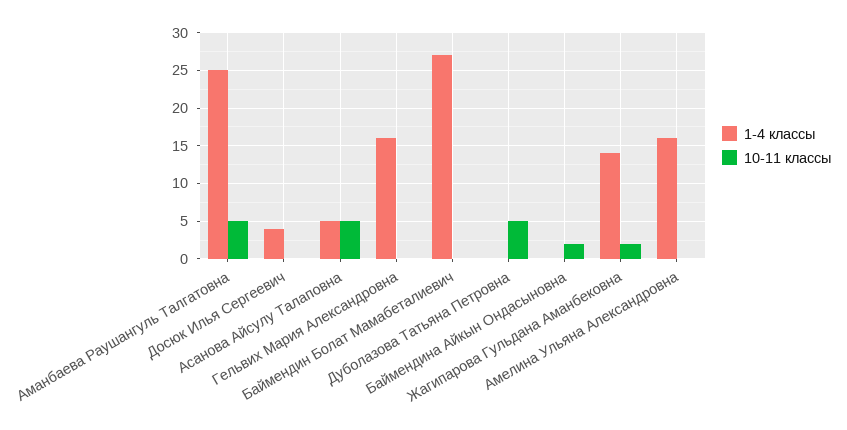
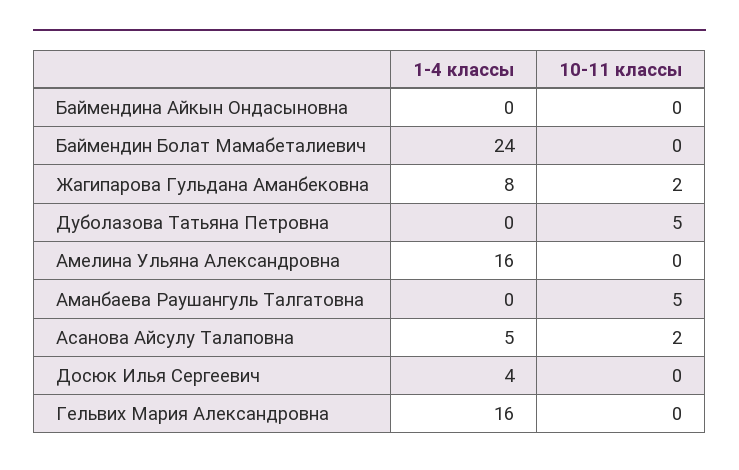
  {
    "1-4 классы": {
-     "Аманбаева Раушангуль Талгатовна": 25,
+     "Аманбаева Раушангуль Талгатовна": 0,
      "Досюк Илья Сергеевич": 4,
      "Асанова Айсулу Талаповна": 5,
      "Гельвих Мария Александровна": 16,
-     "Баймендин Болат Мамабеталиевич": 27,
+     "Баймендин Болат Мамабеталиевич": 24,
      "Дуболазова Татьяна Петровна": 0,
      "Баймендина Айкын Ондасыновна": 0,
-     "Жагипарова Гульдана Аманбековна": 14,
+     "Жагипарова Гульдана Аманбековна": 8,
      "Амелина Ульяна Александровна": 16
    },
    "10-11 классы": {
      "Аманбаева Раушангуль Талгатовна": 5,
      "Досюк Илья Сергеевич": 0,
-     "Асанова Айсулу Талаповна": 5,
+     "Асанова Айсулу Талаповна": 2,
      "Гельвих Мария Александровна": 0,
      "Баймендин Болат Мамабеталиевич": 0,
      "Дуболазова Татьяна Петровна": 5,
-     "Баймендина Айкын Ондасыновна": 2,
+     "Баймендина Айкын Ондасыновна": 0,
      "Жагипарова Гульдана Аманбековна": 2,
      "Амелина Ульяна Александровна": 0
    }
  }

